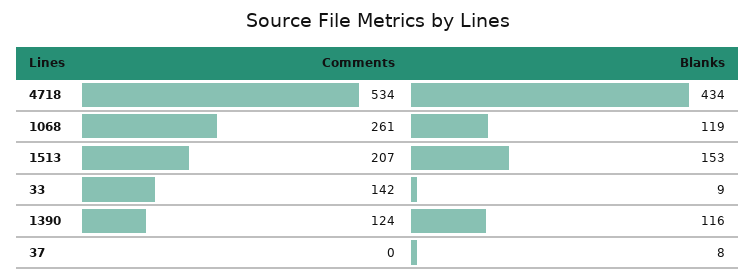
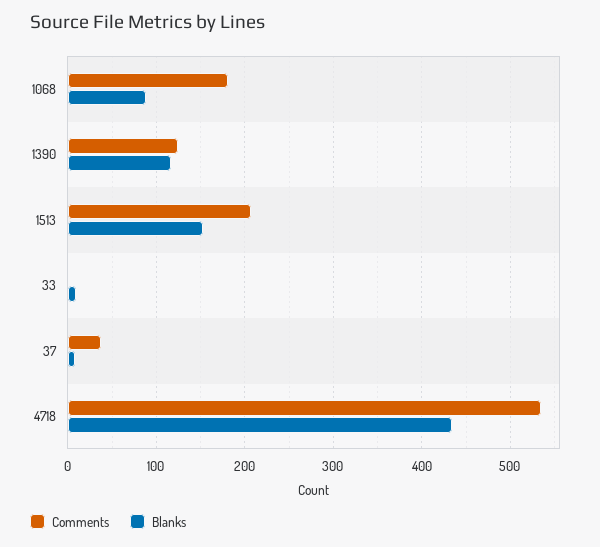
  {
    "Comments": {
      "4718": 534,
-     "1068": 261,
+     "1068": 180,
      "1513": 207,
-     "33": 142,
+     "33": 0,
      "1390": 124,
-     "37": 0
+     "37": 40
    },
    "Blanks": {
      "4718": 434,
-     "1068": 119,
+     "1068": 90,
      "1513": 153,
      "33": 9,
      "1390": 116,
      "37": 8
    }
  }

